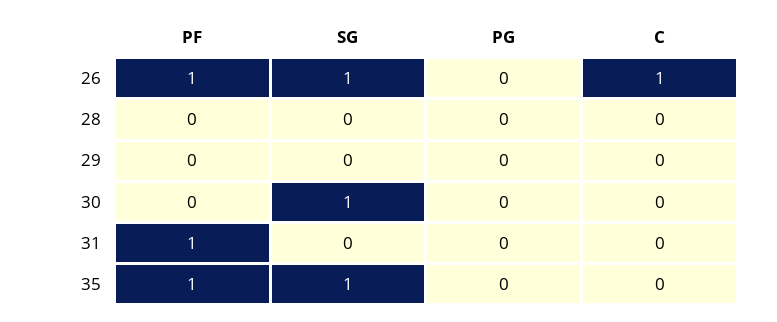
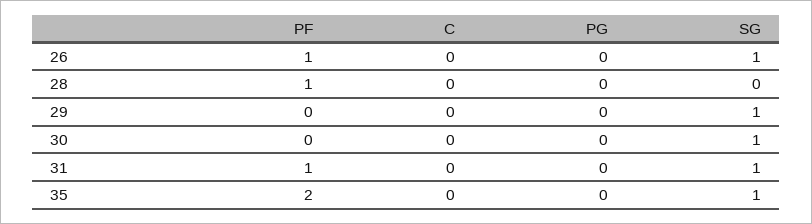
  {
    "PF": {
      "26": 1,
-     "28": 0,
+     "28": 1,
      "29": 0,
      "30": 0,
      "31": 1,
-     "35": 1
+     "35": 2
    },
    "SG": {
      "26": 1,
      "28": 0,
-     "29": 0,
+     "29": 1,
      "30": 1,
-     "31": 0,
+     "31": 1,
      "35": 1
    },
    "PG": {
      "26": 0,
      "28": 0,
      "29": 0,
      "30": 0,
      "31": 0,
      "35": 0
    },
    "C": {
-     "26": 1,
+     "26": 0,
      "28": 0,
      "29": 0,
      "30": 0,
      "31": 0,
      "35": 0
    }
  }

